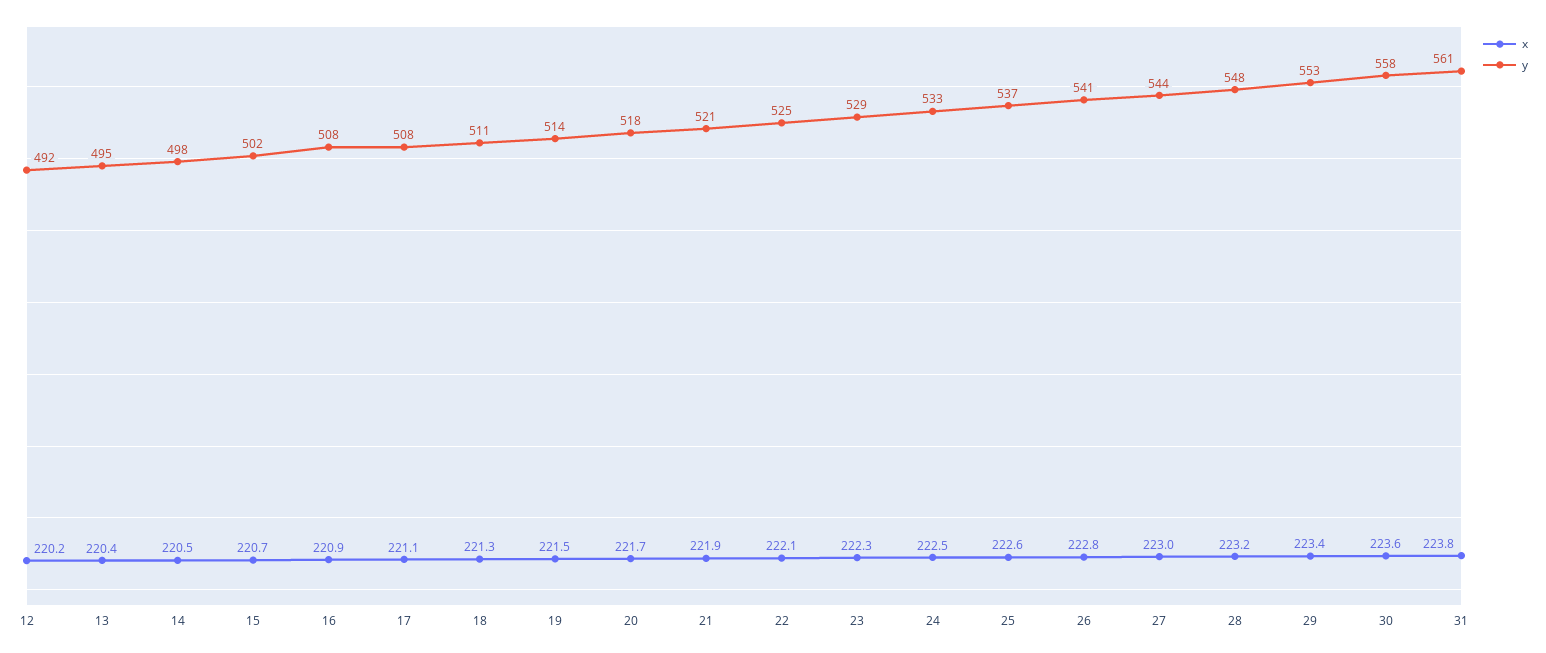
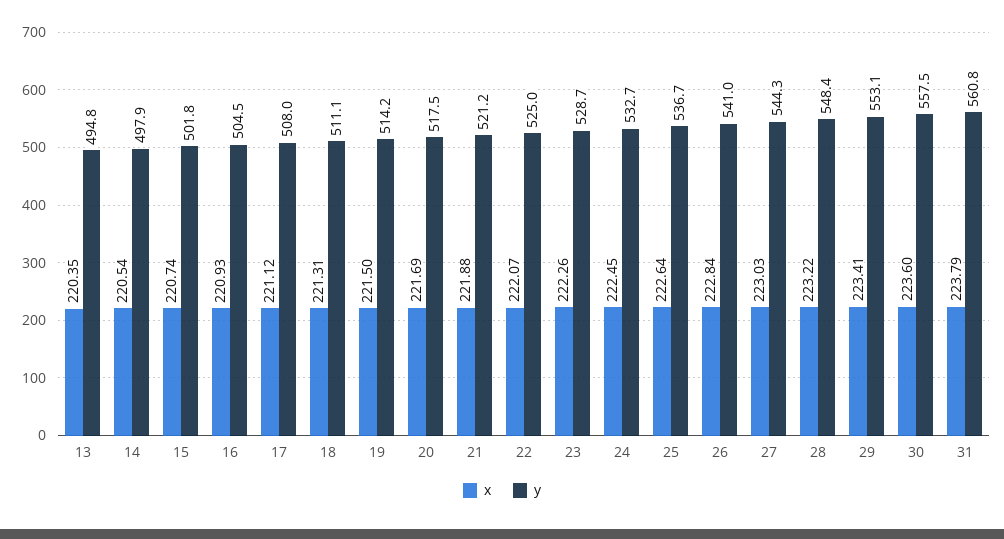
  {
    "x": {
-     "12": 220.2,
      "13": 220.35,
      "14": 220.54,
      "15": 220.74,
      "16": 220.93,
      "17": 221.12,
      "18": 221.31,
      "19": 221.5,
      "20": 221.69,
      "21": 221.88,
      "22": 222.07,
      "23": 222.26,
      "24": 222.45,
      "25": 222.64,
      "26": 222.84,
      "27": 223.03,
      "28": 223.22,
      "29": 223.41,
      "30": 223.6,
      "31": 223.79
    },
    "y": {
-     "12": 492,
      "13": 494.8,
      "14": 497.9,
      "15": 501.8,
-     "16": 508,
+     "16": 504.5,
      "17": 508,
      "18": 511.1,
      "19": 514.2,
      "20": 517.5,
      "21": 521.2,
      "22": 525,
      "23": 528.7,
      "24": 532.7,
      "25": 536.7,
      "26": 541,
      "27": 544.3,
      "28": 548.4,
      "29": 553.1,
      "30": 557.5,
      "31": 560.8
    }
  }

